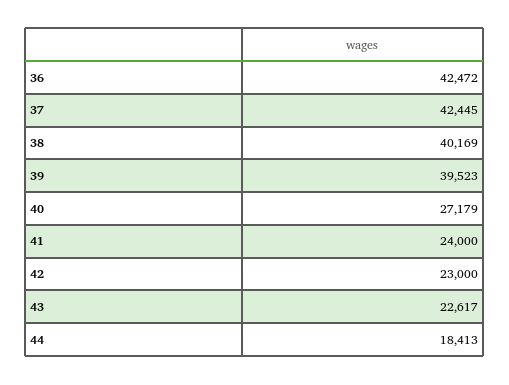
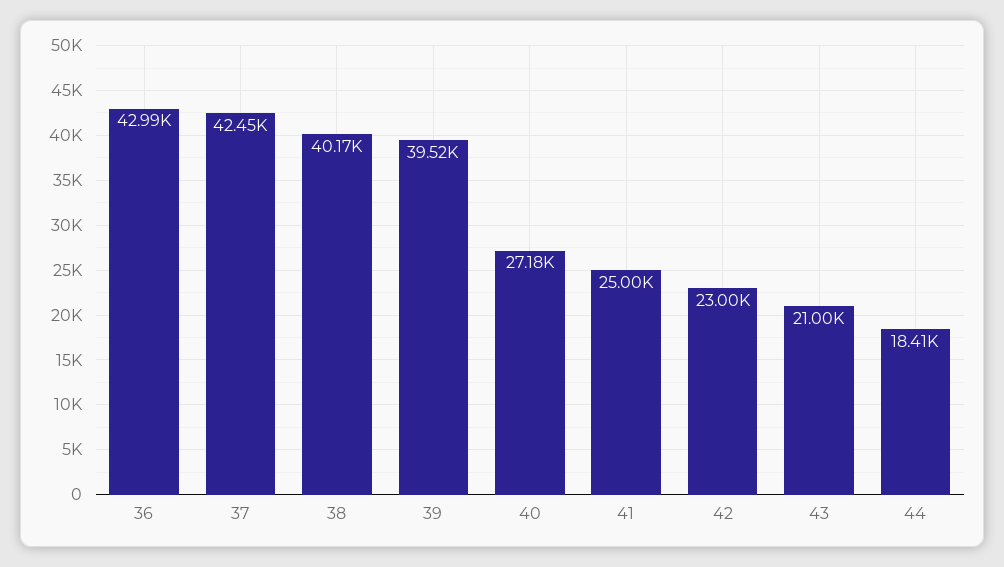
  {
-   "36": 42472,
+   "36": 42990,
    "37": 42445,
    "38": 40169,
    "39": 39523,
    "40": 27179,
-   "41": 24000,
+   "41": 25000,
    "42": 23000,
-   "43": 22617,
+   "43": 21000,
    "44": 18413
  }

